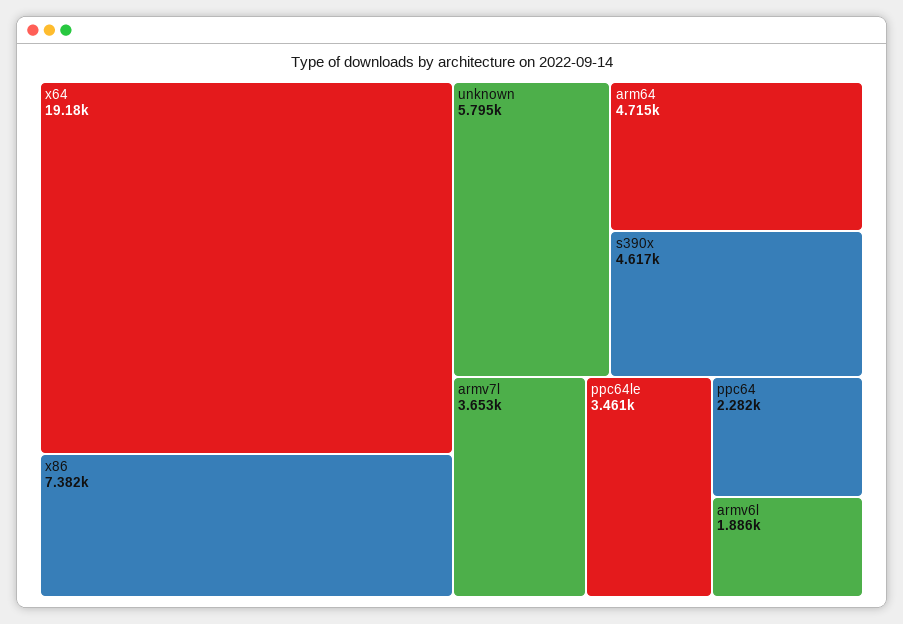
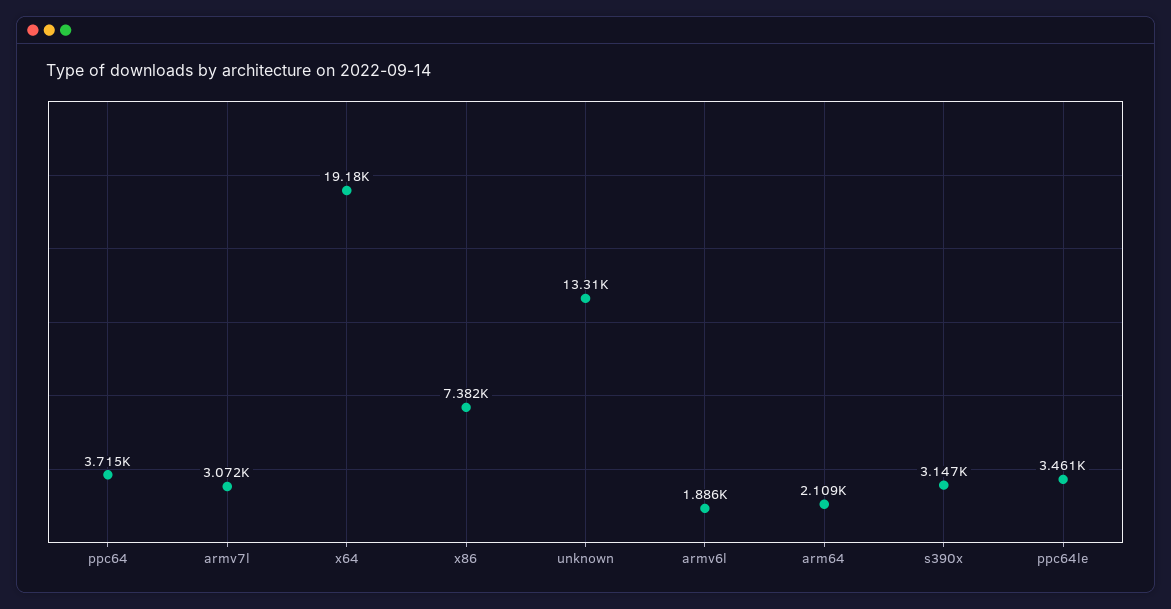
  {
    "x64": 19180,
    "x86": 7382,
-   "unknown": 5795,
+   "unknown": 13310,
-   "arm64": 4715,
+   "arm64": 2109,
-   "s390x": 4617,
+   "s390x": 3147,
-   "armv7l": 3653,
+   "armv7l": 3072,
    "ppc64le": 3461,
-   "ppc64": 2282,
+   "ppc64": 3715,
    "armv6l": 1886
  }

